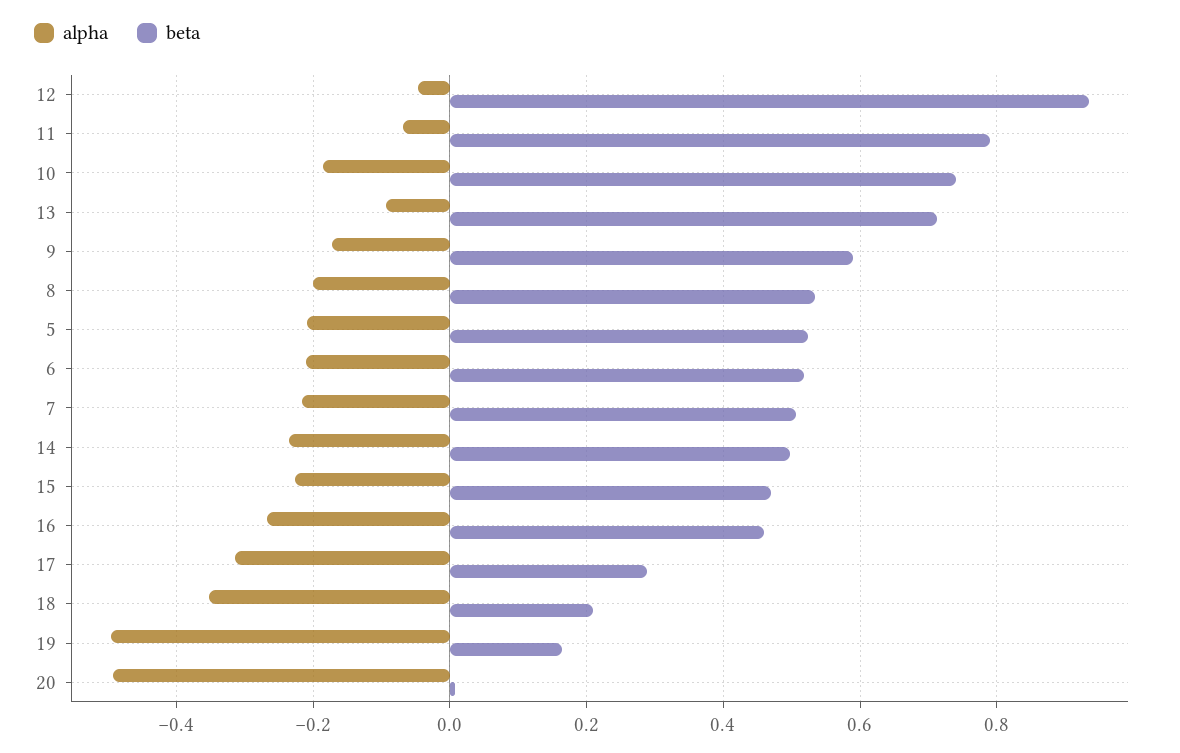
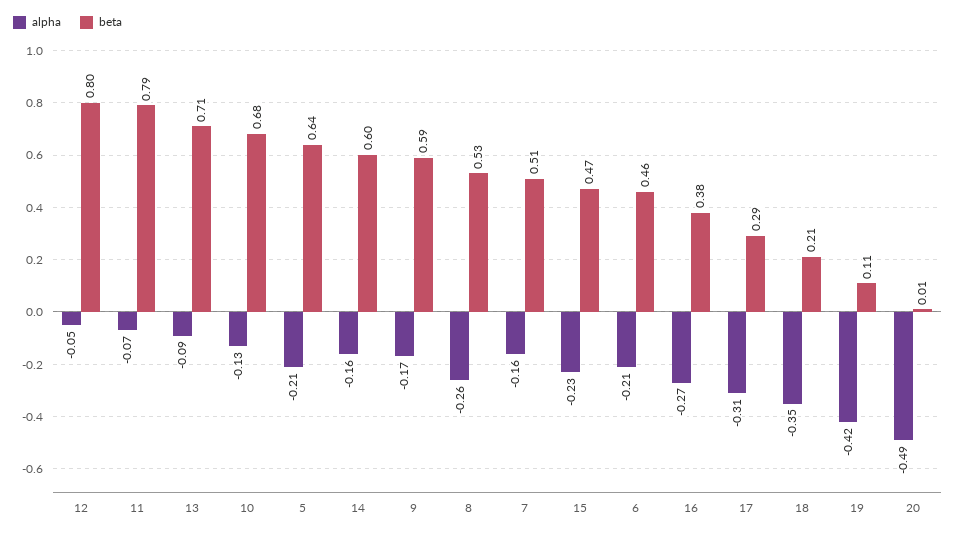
  {
    "alpha": {
      "12": -0.05,
      "11": -0.07,
-     "10": -0.18,
+     "10": -0.13,
      "13": -0.09,
      "9": -0.17,
-     "8": -0.2,
+     "8": -0.26,
      "5": -0.21,
      "6": -0.21,
-     "7": -0.22,
+     "7": -0.16,
-     "14": -0.24,
+     "14": -0.16,
      "15": -0.23,
      "16": -0.27,
      "17": -0.31,
      "18": -0.35,
-     "19": -0.5,
+     "19": -0.42,
      "20": -0.49
    },
    "beta": {
-     "12": 0.94,
+     "12": 0.8,
      "11": 0.79,
-     "10": 0.74,
+     "10": 0.68,
      "13": 0.71,
      "9": 0.59,
      "8": 0.53,
-     "5": 0.52,
+     "5": 0.64,
-     "6": 0.52,
+     "6": 0.46,
      "7": 0.51,
-     "14": 0.5,
+     "14": 0.6,
      "15": 0.47,
-     "16": 0.46,
+     "16": 0.38,
      "17": 0.29,
      "18": 0.21,
-     "19": 0.16,
+     "19": 0.11,
      "20": 0.01
    }
  }

